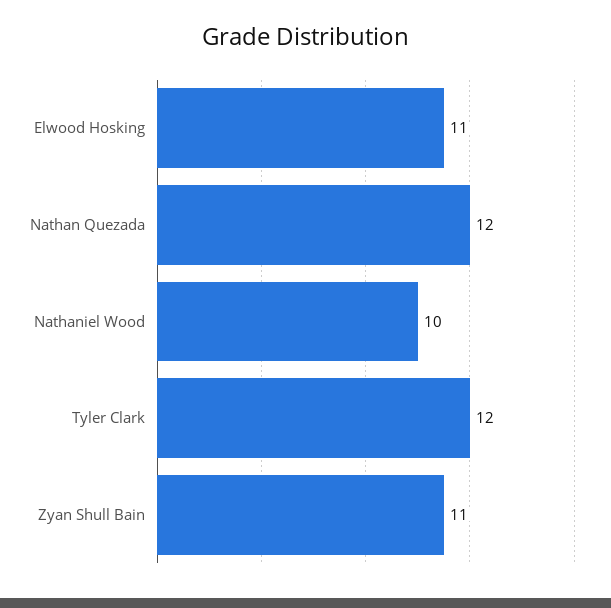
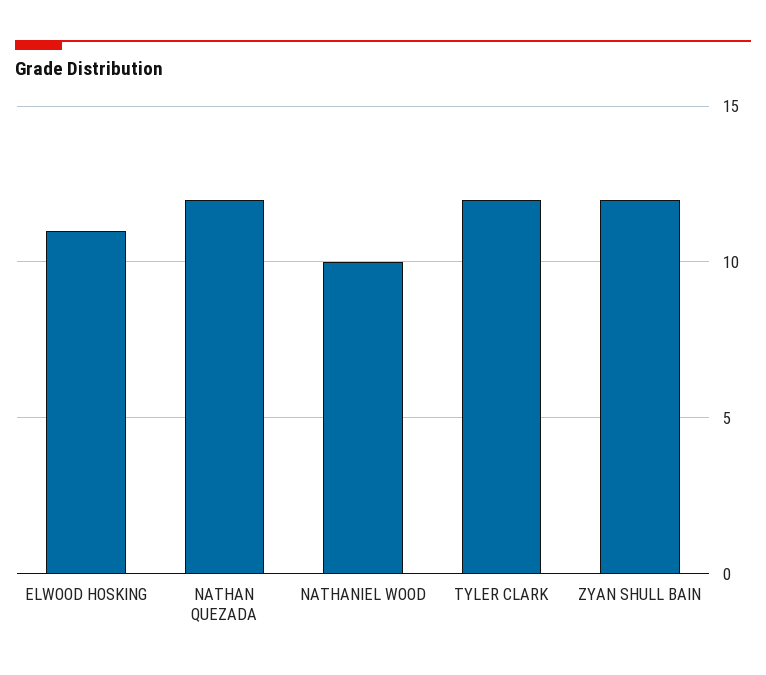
  {
    "Elwood Hosking": 11,
    "Nathan Quezada": 12,
    "Nathaniel Wood": 10,
    "Tyler Clark": 12,
-   "Zyan Shull Bain": 11
+   "Zyan Shull Bain": 12
  }

